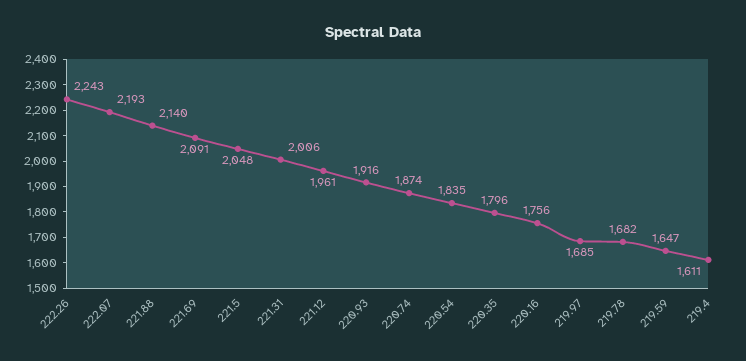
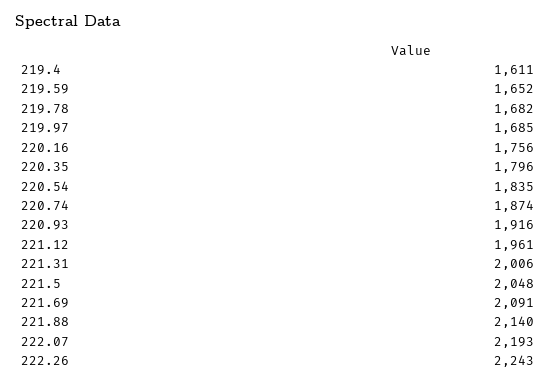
  {
    "222.26": 2243,
    "222.07": 2193,
    "221.88": 2140,
    "221.69": 2091,
    "221.5": 2048,
    "221.31": 2006,
    "221.12": 1961,
    "220.93": 1916,
    "220.74": 1874,
    "220.54": 1835,
    "220.35": 1796,
    "220.16": 1756,
    "219.97": 1685,
    "219.78": 1682,
-   "219.59": 1647,
+   "219.59": 1652,
    "219.4": 1611
  }

